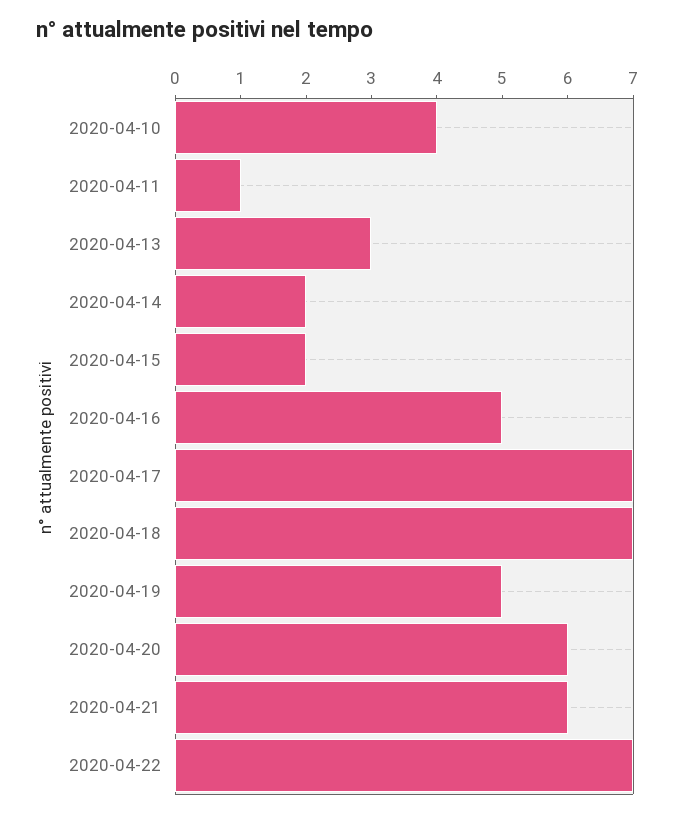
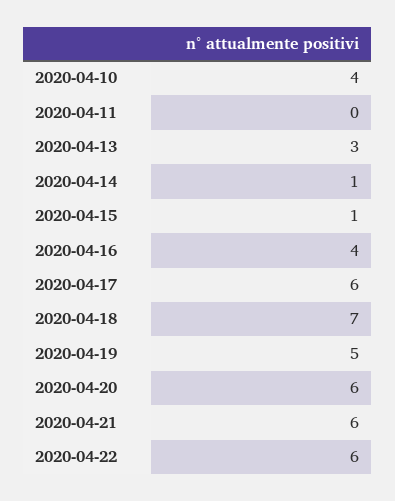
  {
    "2020-04-10": 4,
-   "2020-04-11": 1,
+   "2020-04-11": 0,
    "2020-04-13": 3,
-   "2020-04-14": 2,
+   "2020-04-14": 1,
-   "2020-04-15": 2,
+   "2020-04-15": 1,
-   "2020-04-16": 5,
+   "2020-04-16": 4,
-   "2020-04-17": 7,
+   "2020-04-17": 6,
    "2020-04-18": 7,
    "2020-04-19": 5,
    "2020-04-20": 6,
    "2020-04-21": 6,
-   "2020-04-22": 7
+   "2020-04-22": 6
  }

